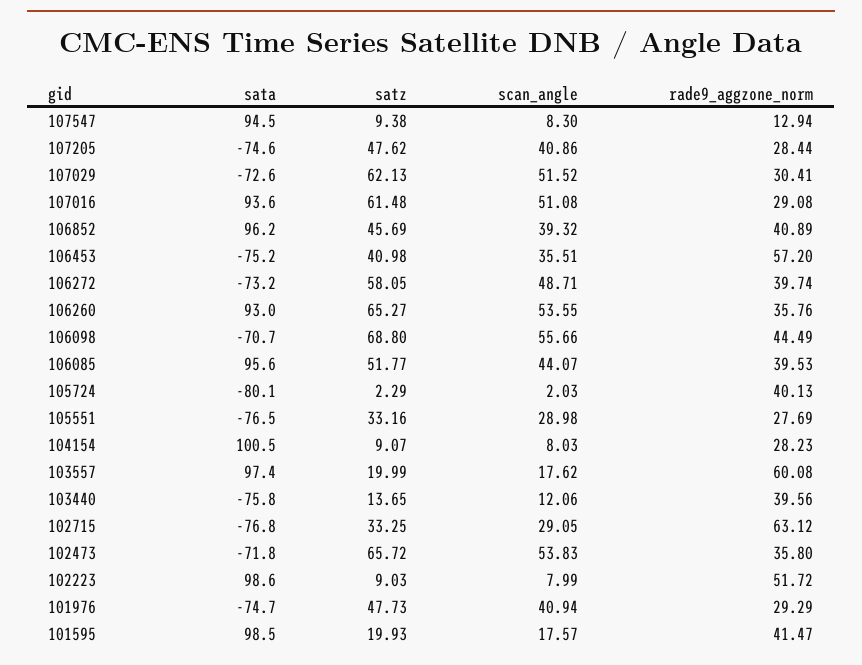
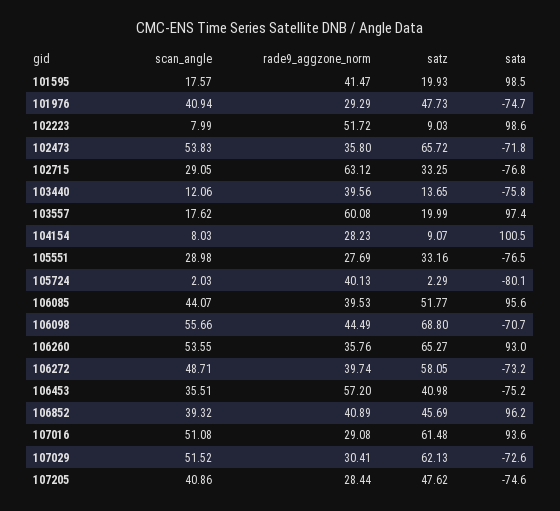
  {
    "sata": {
-     "107547": 94.5,
      "107205": -74.6,
      "107029": -72.6,
      "107016": 93.6,
      "106852": 96.2,
      "106453": -75.2,
      "106272": -73.2,
      "106260": 93,
      "106098": -70.7,
      "106085": 95.6,
      "105724": -80.1,
      "105551": -76.5,
      "104154": 100.5,
      "103557": 97.4,
      "103440": -75.8,
      "102715": -76.8,
      "102473": -71.8,
      "102223": 98.6,
      "101976": -74.7,
      "101595": 98.5
    },
    "satz": {
-     "107547": 9.38,
      "107205": 47.62,
      "107029": 62.13,
      "107016": 61.48,
      "106852": 45.69,
      "106453": 40.98,
      "106272": 58.05,
      "106260": 65.27,
      "106098": 68.8,
      "106085": 51.77,
      "105724": 2.29,
      "105551": 33.16,
      "104154": 9.07,
      "103557": 19.99,
      "103440": 13.65,
      "102715": 33.25,
      "102473": 65.72,
      "102223": 9.03,
      "101976": 47.73,
      "101595": 19.93
    },
    "scan_angle": {
-     "107547": 8.3,
      "107205": 40.86,
      "107029": 51.52,
      "107016": 51.08,
      "106852": 39.32,
      "106453": 35.51,
      "106272": 48.71,
      "106260": 53.55,
      "106098": 55.66,
      "106085": 44.07,
      "105724": 2.03,
      "105551": 28.98,
      "104154": 8.03,
      "103557": 17.62,
      "103440": 12.06,
      "102715": 29.05,
      "102473": 53.83,
      "102223": 7.99,
      "101976": 40.94,
      "101595": 17.57
    },
    "rade9_aggzone_norm": {
-     "107547": 12.94,
      "107205": 28.44,
      "107029": 30.41,
      "107016": 29.08,
      "106852": 40.89,
      "106453": 57.2,
      "106272": 39.74,
      "106260": 35.76,
      "106098": 44.49,
      "106085": 39.53,
      "105724": 40.13,
      "105551": 27.69,
      "104154": 28.23,
      "103557": 60.08,
      "103440": 39.56,
      "102715": 63.12,
      "102473": 35.8,
      "102223": 51.72,
      "101976": 29.29,
      "101595": 41.47
    }
  }

